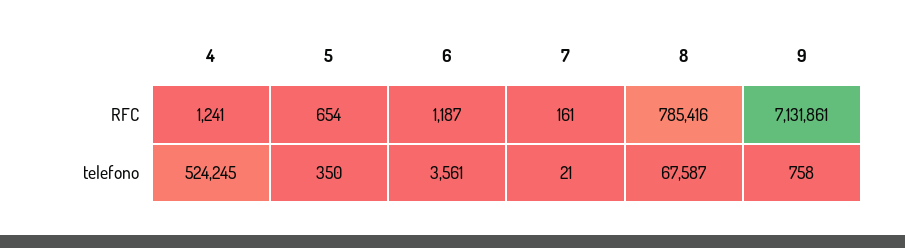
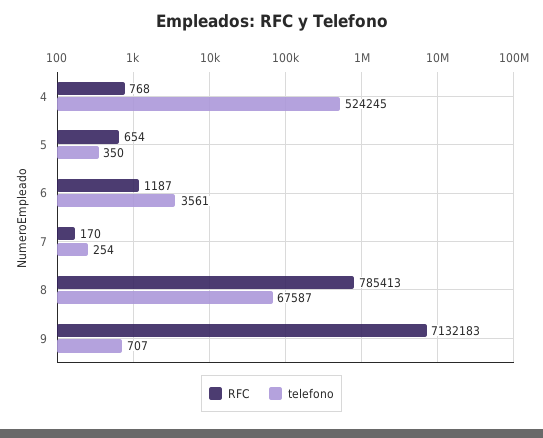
  {
    "RFC": {
-     "4": 1241,
+     "4": 768,
      "5": 654,
      "6": 1187,
-     "7": 161,
+     "7": 170,
-     "8": 785416,
+     "8": 785413,
-     "9": 7131861
+     "9": 7132183
    },
    "telefono": {
      "4": 524245,
      "5": 350,
      "6": 3561,
-     "7": 21,
+     "7": 254,
      "8": 67587,
-     "9": 758
+     "9": 707
    }
  }

